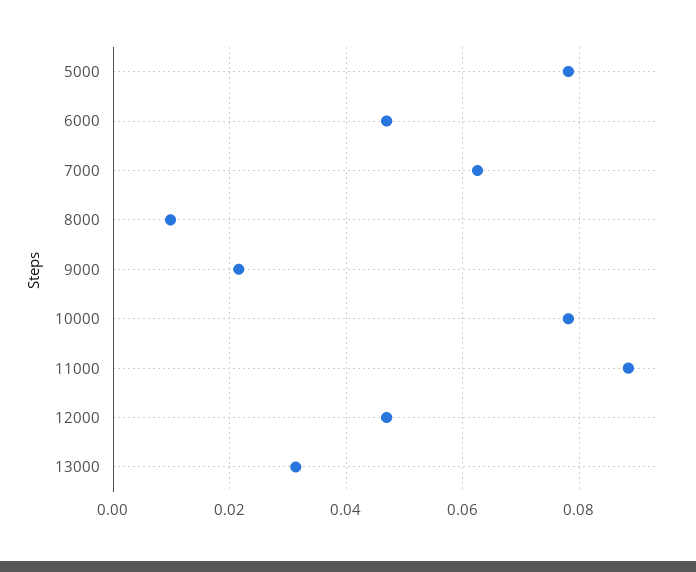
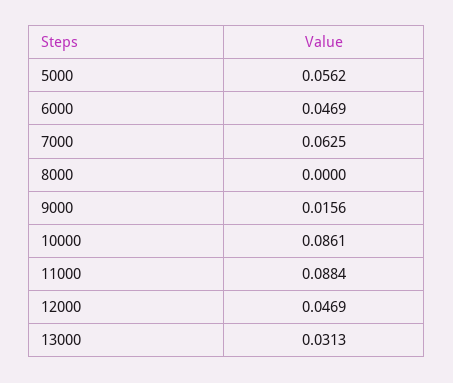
  {
-   "5000": 0.078,
+   "5000": 0.0562,
    "6000": 0.0469,
    "7000": 0.0625,
-   "8000": 0.01,
+   "8000": 0,
-   "9000": 0.022,
+   "9000": 0.0156,
-   "10000": 0.078,
+   "10000": 0.0861,
    "11000": 0.0884,
    "12000": 0.0469,
    "13000": 0.0313
  }

